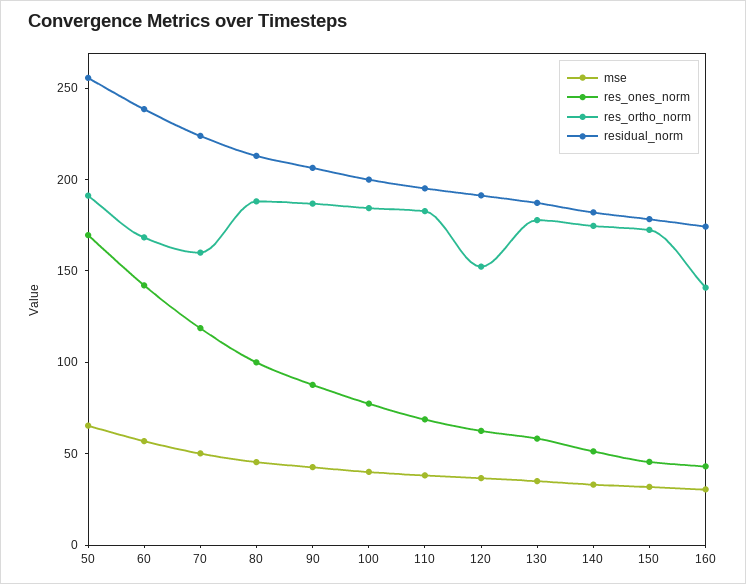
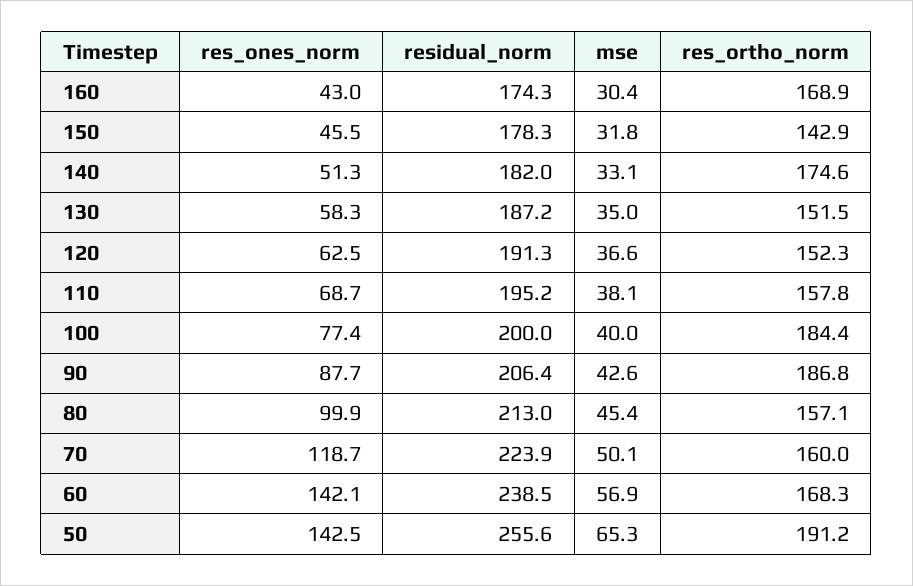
  {
    "mse": {
      "50": 65.3,
      "60": 56.9,
      "70": 50.1,
      "80": 45.4,
      "90": 42.6,
      "100": 40,
      "110": 38.1,
      "120": 36.6,
      "130": 35,
      "140": 33.1,
      "150": 31.8,
      "160": 30.4
    },
    "res_ones_norm": {
-     "50": 170,
+     "50": 142.5,
      "60": 142.1,
      "70": 118.7,
      "80": 99.9,
      "90": 87.7,
      "100": 77.4,
      "110": 68.7,
      "120": 62.5,
      "130": 58.3,
      "140": 51.3,
      "150": 45.5,
      "160": 43
    },
    "res_ortho_norm": {
      "50": 191.2,
      "60": 168.3,
      "70": 160,
-     "80": 190,
+     "80": 157.1,
      "90": 186.8,
      "100": 184.4,
-     "110": 180,
+     "110": 157.8,
      "120": 152.3,
-     "130": 180,
+     "130": 151.5,
      "140": 174.6,
-     "150": 170,
+     "150": 142.9,
-     "160": 140
+     "160": 168.9
    },
    "residual_norm": {
      "50": 255.6,
      "60": 238.5,
      "70": 223.9,
      "80": 213,
      "90": 206.4,
      "100": 200,
      "110": 195.2,
      "120": 191.3,
      "130": 187.2,
      "140": 182,
      "150": 178.3,
      "160": 174.3
    }
  }

